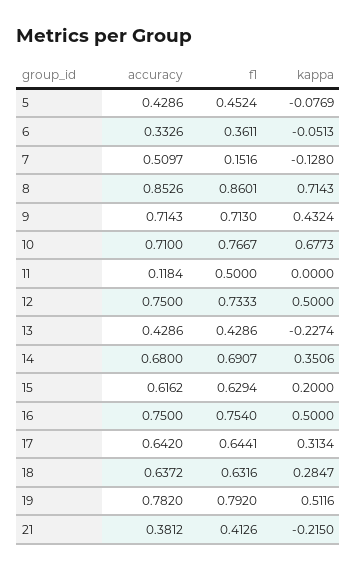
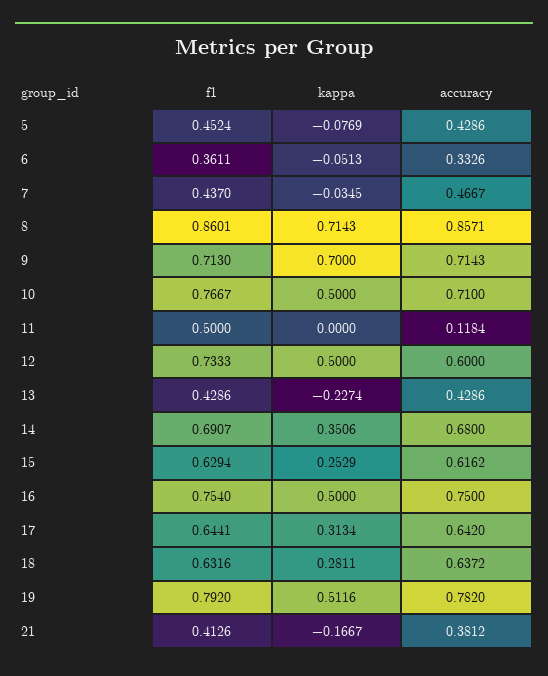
  {
    "accuracy": {
      "5": 0.4286,
      "6": 0.3326,
-     "7": 0.5097,
+     "7": 0.4667,
-     "8": 0.8526,
+     "8": 0.8571,
      "9": 0.7143,
      "10": 0.71,
      "11": 0.1184,
-     "12": 0.75,
+     "12": 0.6,
      "13": 0.4286,
      "14": 0.68,
      "15": 0.6162,
      "16": 0.75,
      "17": 0.642,
      "18": 0.6372,
      "19": 0.782,
      "21": 0.3812
    },
    "f1": {
      "5": 0.4524,
      "6": 0.3611,
-     "7": 0.1516,
+     "7": 0.437,
      "8": 0.8601,
      "9": 0.713,
      "10": 0.7667,
      "11": 0.5,
      "12": 0.7333,
      "13": 0.4286,
      "14": 0.6907,
      "15": 0.6294,
      "16": 0.754,
      "17": 0.6441,
      "18": 0.6316,
      "19": 0.792,
      "21": 0.4126
    },
    "kappa": {
      "5": -0.0769,
      "6": -0.0513,
-     "7": -0.128,
+     "7": -0.0345,
      "8": 0.7143,
-     "9": 0.4324,
+     "9": 0.7,
-     "10": 0.6773,
+     "10": 0.5,
      "11": 0,
      "12": 0.5,
      "13": -0.2274,
      "14": 0.3506,
-     "15": 0.2,
+     "15": 0.2529,
      "16": 0.5,
      "17": 0.3134,
-     "18": 0.2847,
+     "18": 0.2811,
      "19": 0.5116,
-     "21": -0.215
+     "21": -0.1667
    }
  }

